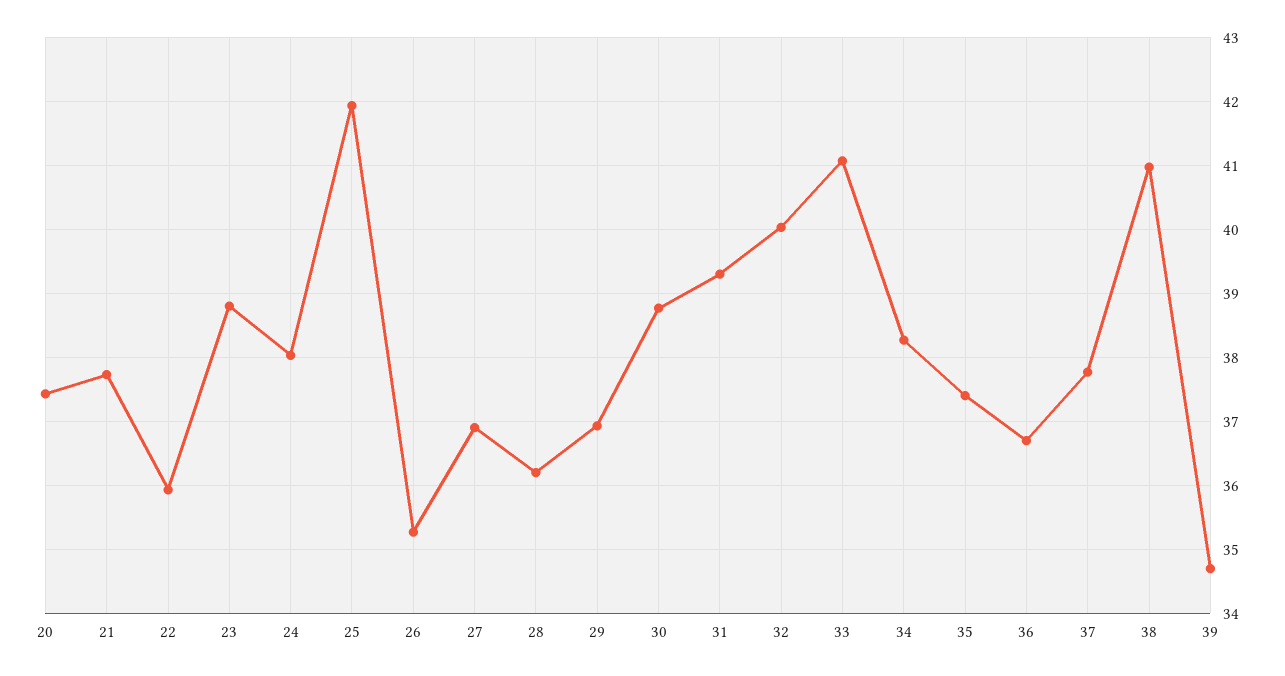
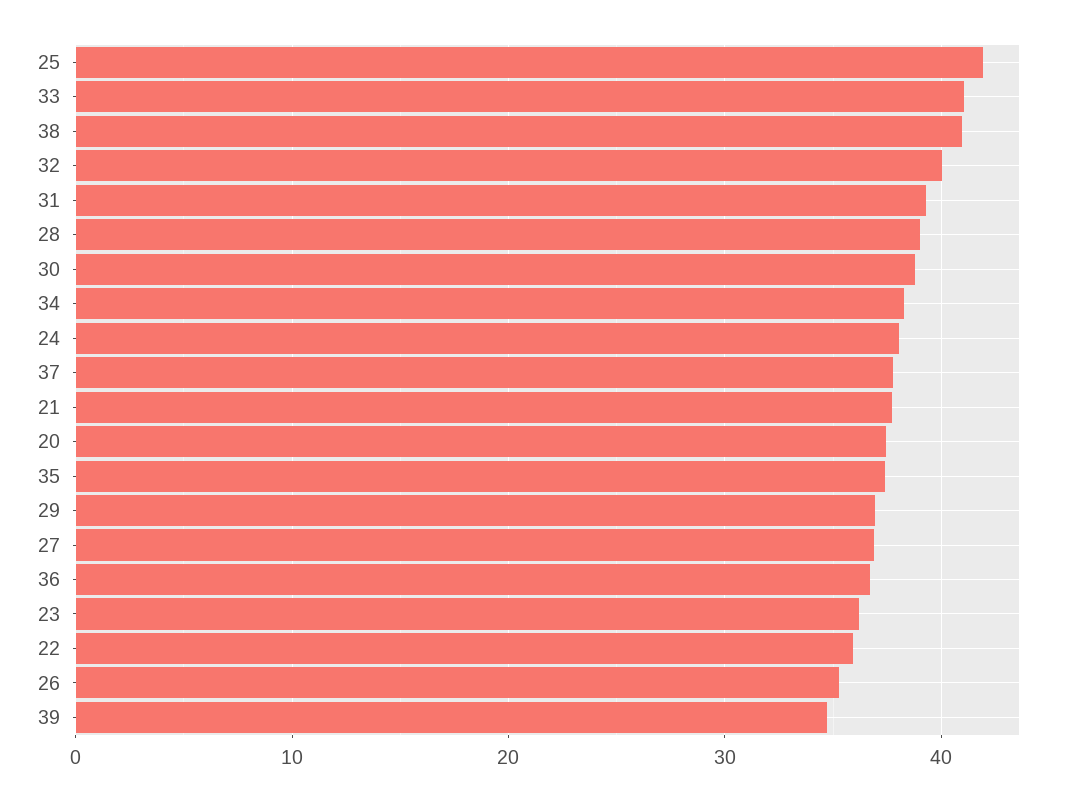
  {
    "20": 37.4,
    "21": 37.7,
    "22": 35.9,
-   "23": 38.8,
+   "23": 36,
    "24": 38,
    "25": 41.9,
    "26": 35.3,
    "27": 36.9,
-   "28": 36.2,
+   "28": 39,
    "29": 36.9,
    "30": 38.8,
    "31": 39.3,
    "32": 40,
    "33": 41.1,
    "34": 38.3,
    "35": 37.4,
    "36": 36.7,
    "37": 37.8,
    "38": 41,
    "39": 34.7
  }

